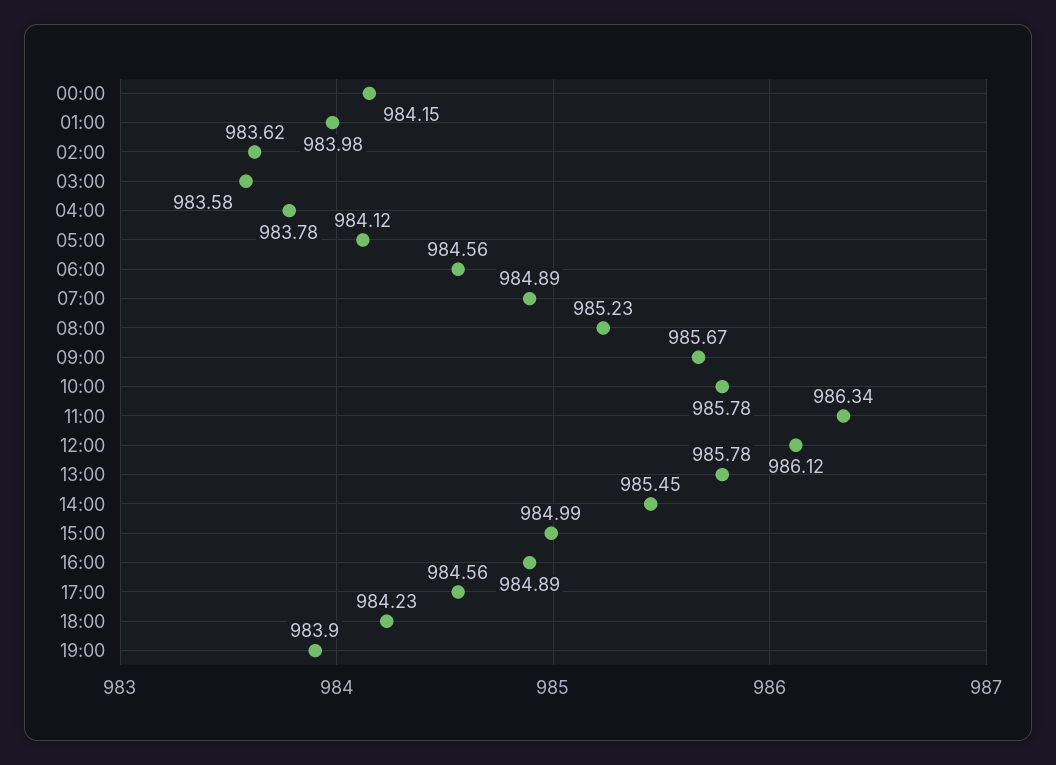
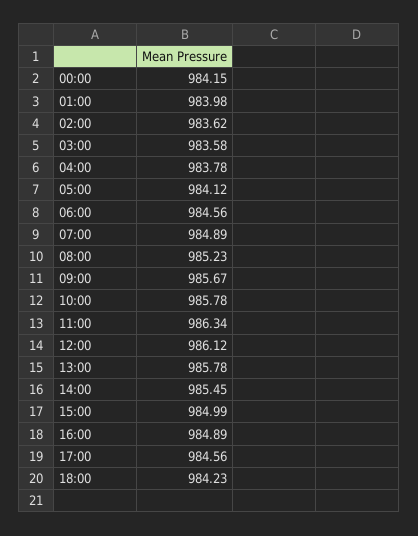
  {
    "00:00": 984.15,
    "01:00": 983.98,
    "02:00": 983.62,
    "03:00": 983.58,
    "04:00": 983.78,
    "05:00": 984.12,
    "06:00": 984.56,
    "07:00": 984.89,
    "08:00": 985.23,
    "09:00": 985.67,
    "10:00": 985.78,
    "11:00": 986.34,
    "12:00": 986.12,
    "13:00": 985.78,
    "14:00": 985.45,
    "15:00": 984.99,
    "16:00": 984.89,
    "17:00": 984.56,
-   "18:00": 984.23,
+   "18:00": 984.23
-   "19:00": 983.9
  }

